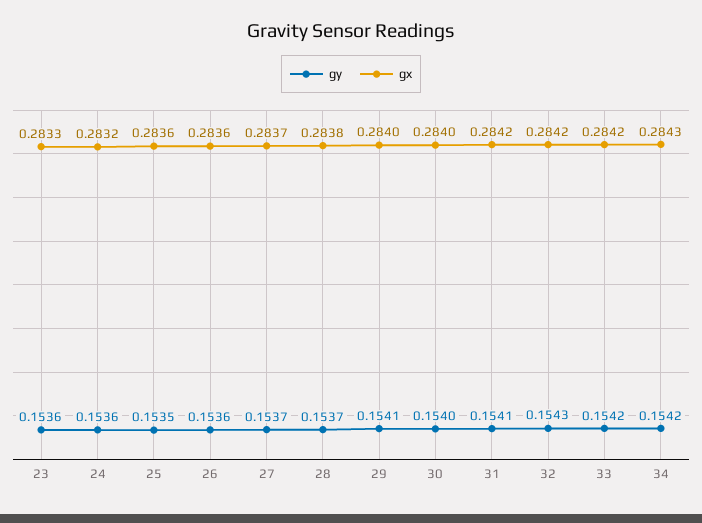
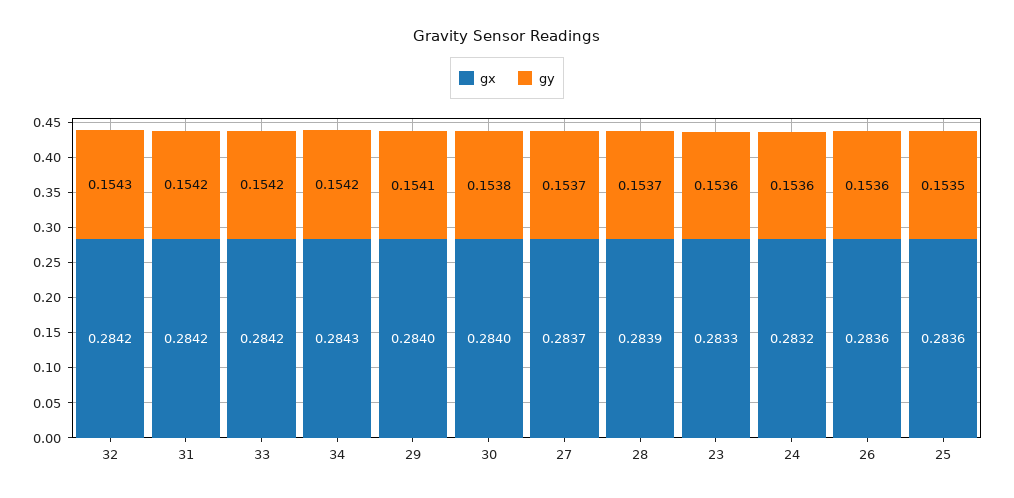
  {
    "gy": {
      "23": 0.1536,
      "24": 0.1536,
      "25": 0.1535,
      "26": 0.1536,
      "27": 0.1537,
      "28": 0.1537,
      "29": 0.1541,
-     "30": 0.154,
+     "30": 0.1538,
-     "31": 0.1541,
+     "31": 0.1542,
      "32": 0.1543,
      "33": 0.1542,
      "34": 0.1542
    },
    "gx": {
      "23": 0.2833,
      "24": 0.2832,
      "25": 0.2836,
      "26": 0.2836,
      "27": 0.2837,
-     "28": 0.2838,
+     "28": 0.2839,
      "29": 0.284,
      "30": 0.284,
      "31": 0.2842,
      "32": 0.2842,
      "33": 0.2842,
      "34": 0.2843
    }
  }

